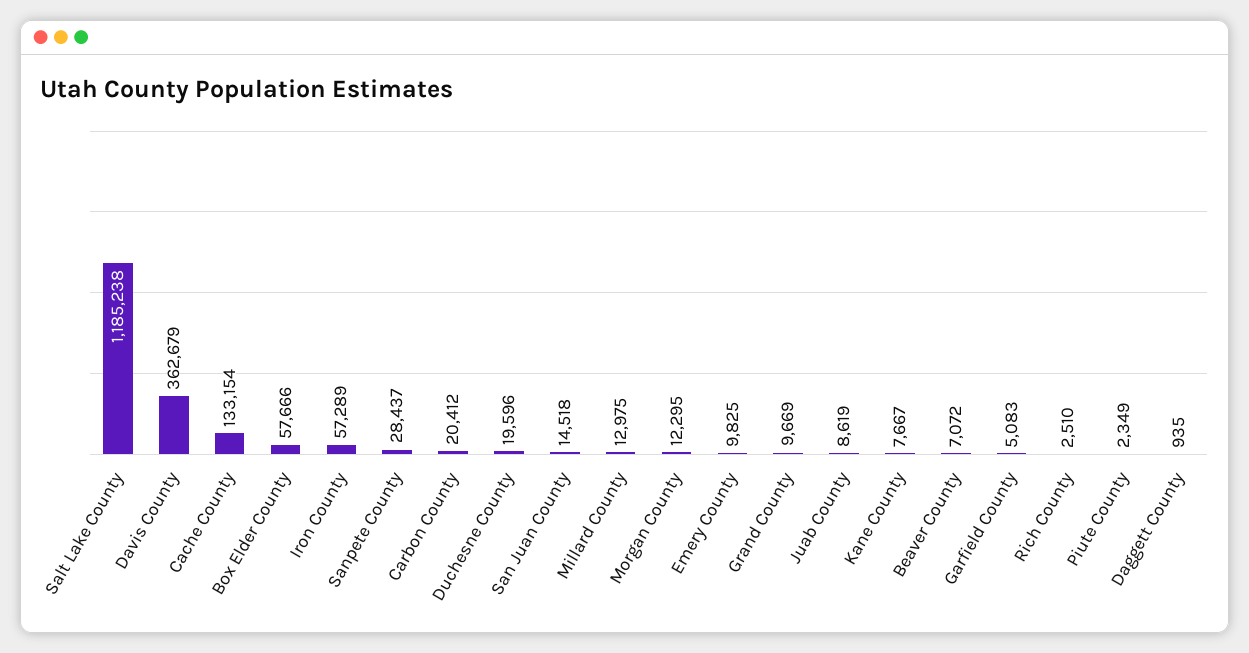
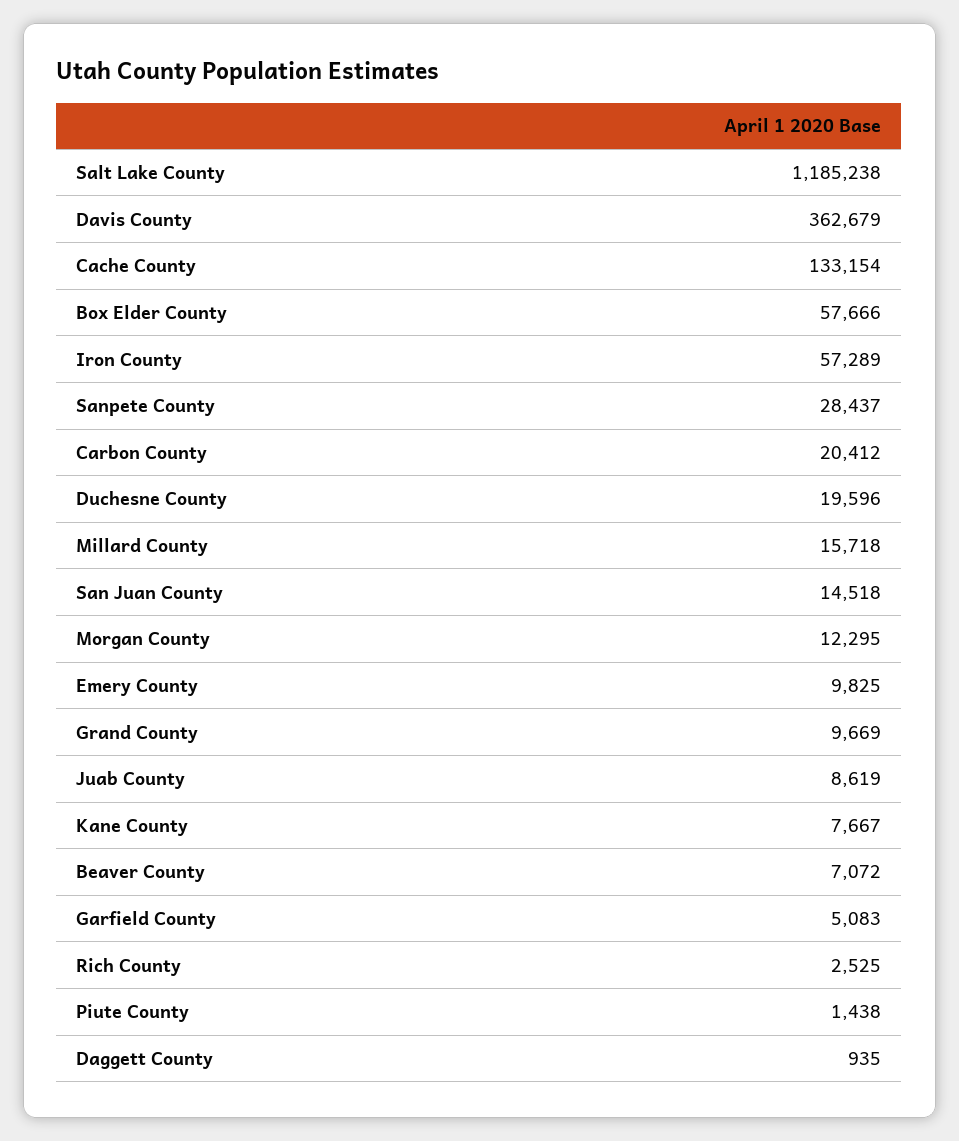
  {
    "Salt Lake County": 1185238,
    "Davis County": 362679,
    "Cache County": 133154,
    "Box Elder County": 57666,
    "Iron County": 57289,
    "Sanpete County": 28437,
    "Carbon County": 20412,
    "Duchesne County": 19596,
    "San Juan County": 14518,
-   "Millard County": 12975,
+   "Millard County": 15718,
    "Morgan County": 12295,
    "Emery County": 9825,
    "Grand County": 9669,
    "Juab County": 8619,
    "Kane County": 7667,
    "Beaver County": 7072,
    "Garfield County": 5083,
-   "Rich County": 2510,
+   "Rich County": 2525,
-   "Piute County": 2349,
+   "Piute County": 1438,
    "Daggett County": 935
  }

